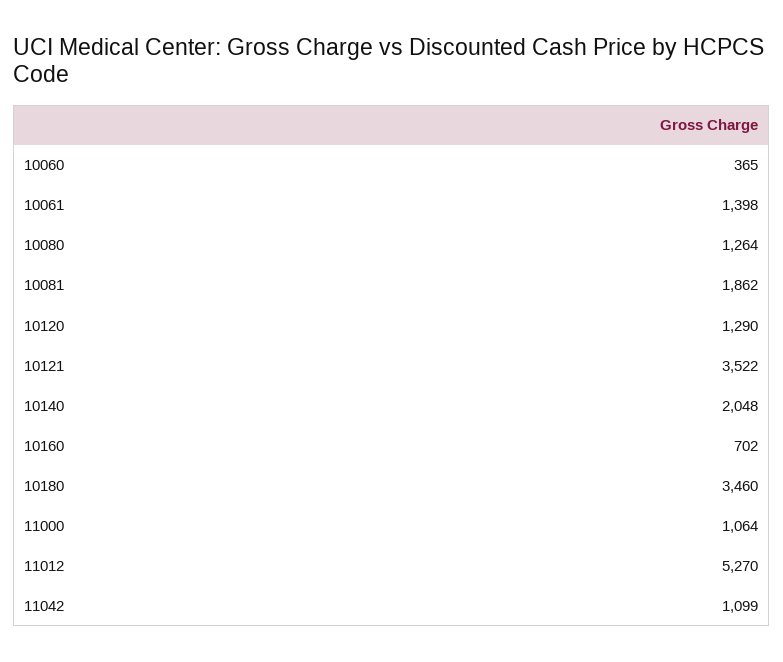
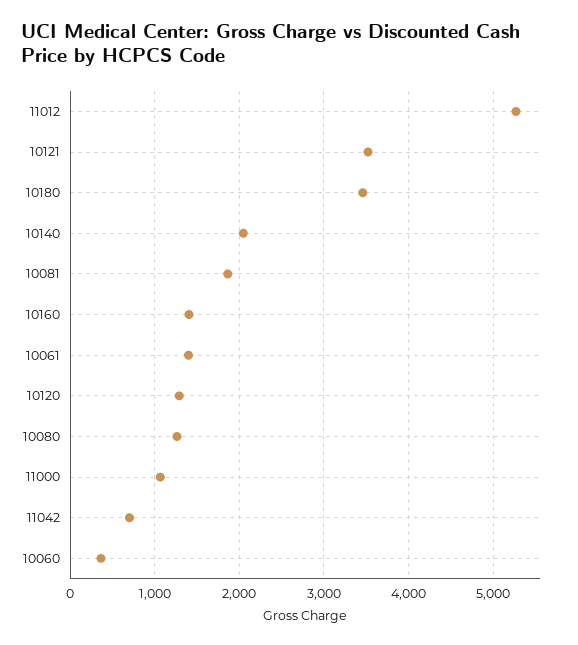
  {
    "10060": 365,
    "10061": 1398,
    "10080": 1264,
    "10081": 1862,
    "10120": 1290,
    "10121": 3522,
    "10140": 2048,
-   "10160": 702,
+   "10160": 1400,
    "10180": 3460,
    "11000": 1064,
    "11012": 5270,
-   "11042": 1099
+   "11042": 700
  }

